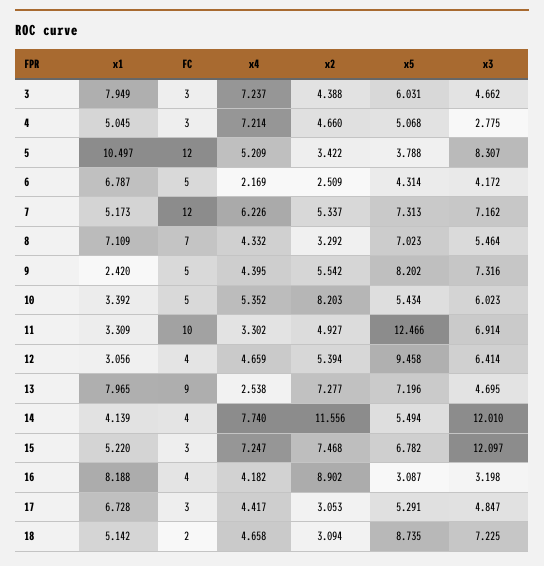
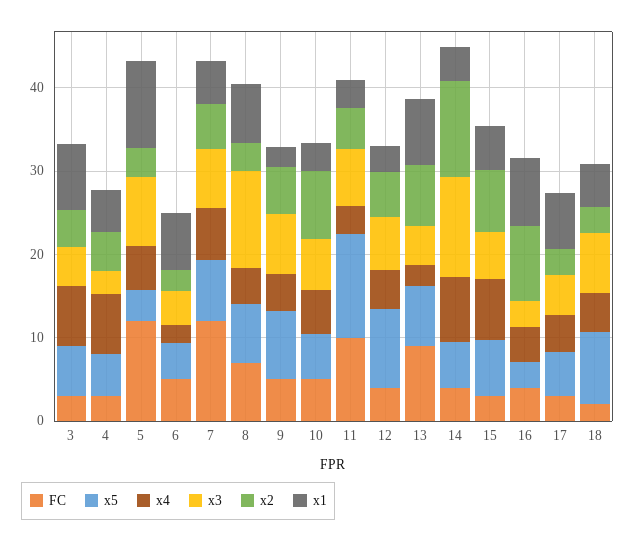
  {
    "x1": {
      "3": 7.949,
      "4": 5.045,
      "5": 10.497,
      "6": 6.787,
      "7": 5.173,
      "8": 7.109,
      "9": 2.42,
      "10": 3.392,
      "11": 3.309,
      "12": 3.056,
      "13": 7.965,
      "14": 4.139,
      "15": 5.22,
      "16": 8.188,
      "17": 6.728,
      "18": 5.142
    },
    "FC": {
      "3": 3,
      "4": 3,
      "5": 12,
      "6": 5,
      "7": 12,
      "8": 7,
      "9": 5,
      "10": 5,
      "11": 10,
      "12": 4,
      "13": 9,
      "14": 4,
      "15": 3,
      "16": 4,
      "17": 3,
      "18": 2
    },
    "x4": {
      "3": 7.237,
      "4": 7.214,
      "5": 5.209,
      "6": 2.169,
      "7": 6.226,
      "8": 4.332,
      "9": 4.395,
      "10": 5.352,
      "11": 3.302,
      "12": 4.659,
      "13": 2.538,
      "14": 7.74,
      "15": 7.247,
      "16": 4.182,
      "17": 4.417,
      "18": 4.658
    },
    "x2": {
      "3": 4.388,
      "4": 4.66,
      "5": 3.422,
      "6": 2.509,
      "7": 5.337,
      "8": 3.292,
      "9": 5.542,
      "10": 8.203,
      "11": 4.927,
      "12": 5.394,
      "13": 7.277,
      "14": 11.556,
      "15": 7.468,
      "16": 8.902,
      "17": 3.053,
      "18": 3.094
    },
    "x5": {
      "3": 6.031,
      "4": 5.068,
      "5": 3.788,
      "6": 4.314,
      "7": 7.313,
      "8": 7.023,
      "9": 8.202,
      "10": 5.434,
      "11": 12.466,
      "12": 9.458,
      "13": 7.196,
      "14": 5.494,
      "15": 6.782,
      "16": 3.087,
      "17": 5.291,
      "18": 8.735
    },
    "x3": {
      "3": 4.662,
      "4": 2.775,
      "5": 8.307,
      "6": 4.172,
      "7": 7.162,
-     "8": 5.464,
+     "8": 12,
      "9": 7.316,
      "10": 6.023,
      "11": 6.914,
      "12": 6.414,
      "13": 4.695,
      "14": 12.01,
-     "15": 12.097,
+     "15": 6,
      "16": 3.198,
      "17": 4.847,
      "18": 7.225
    }
  }

